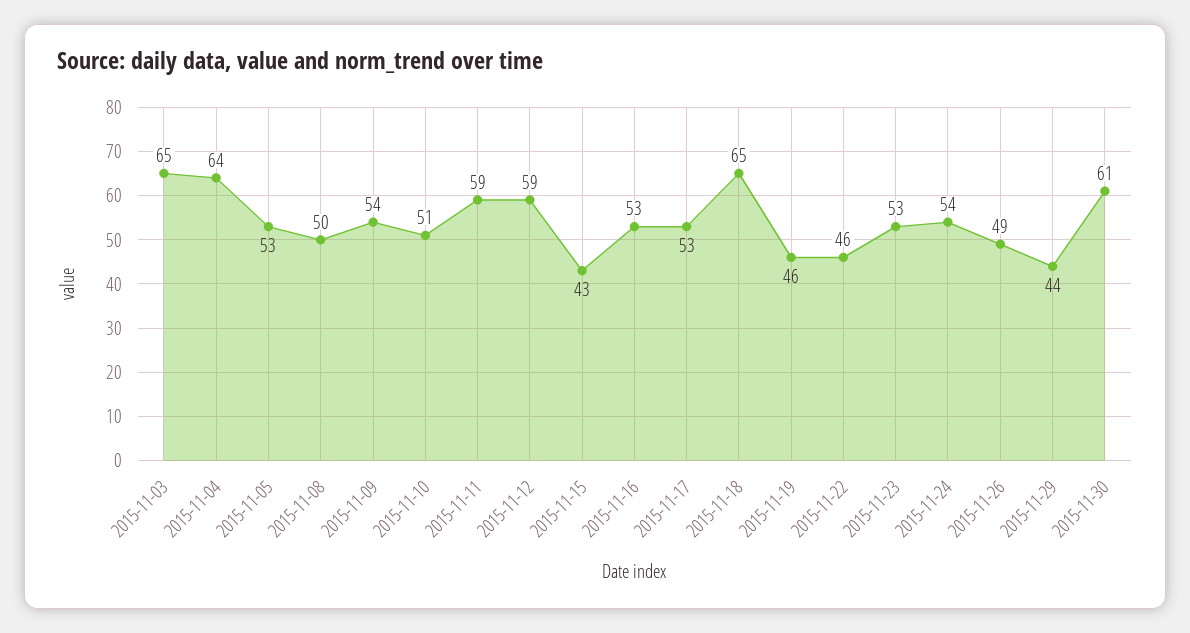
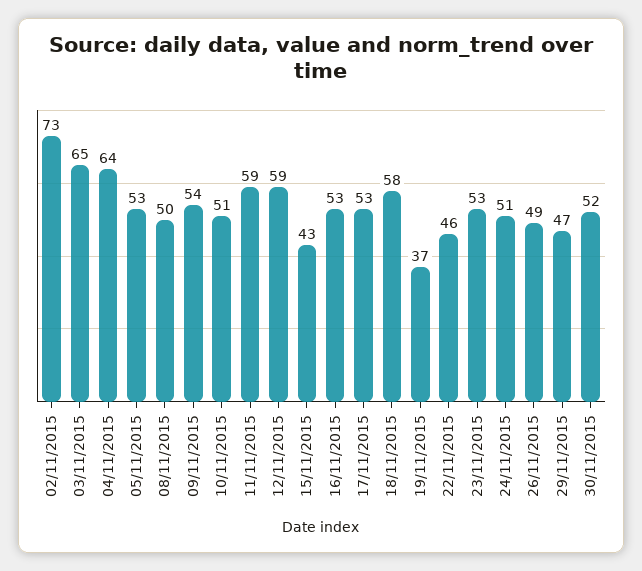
  {
    "2015-11-03": 65,
    "2015-11-04": 64,
    "2015-11-05": 53,
    "2015-11-08": 50,
    "2015-11-09": 54,
    "2015-11-10": 51,
    "2015-11-11": 59,
    "2015-11-12": 59,
    "2015-11-15": 43,
    "2015-11-16": 53,
    "2015-11-17": 53,
-   "2015-11-18": 65,
+   "2015-11-18": 58,
-   "2015-11-19": 46,
+   "2015-11-19": 37,
    "2015-11-22": 46,
    "2015-11-23": 53,
-   "2015-11-24": 54,
+   "2015-11-24": 51,
    "2015-11-26": 49,
-   "2015-11-29": 44,
+   "2015-11-29": 47,
-   "2015-11-30": 61
+   "2015-11-30": 52,
+   "02/11/2015": 73
  }

